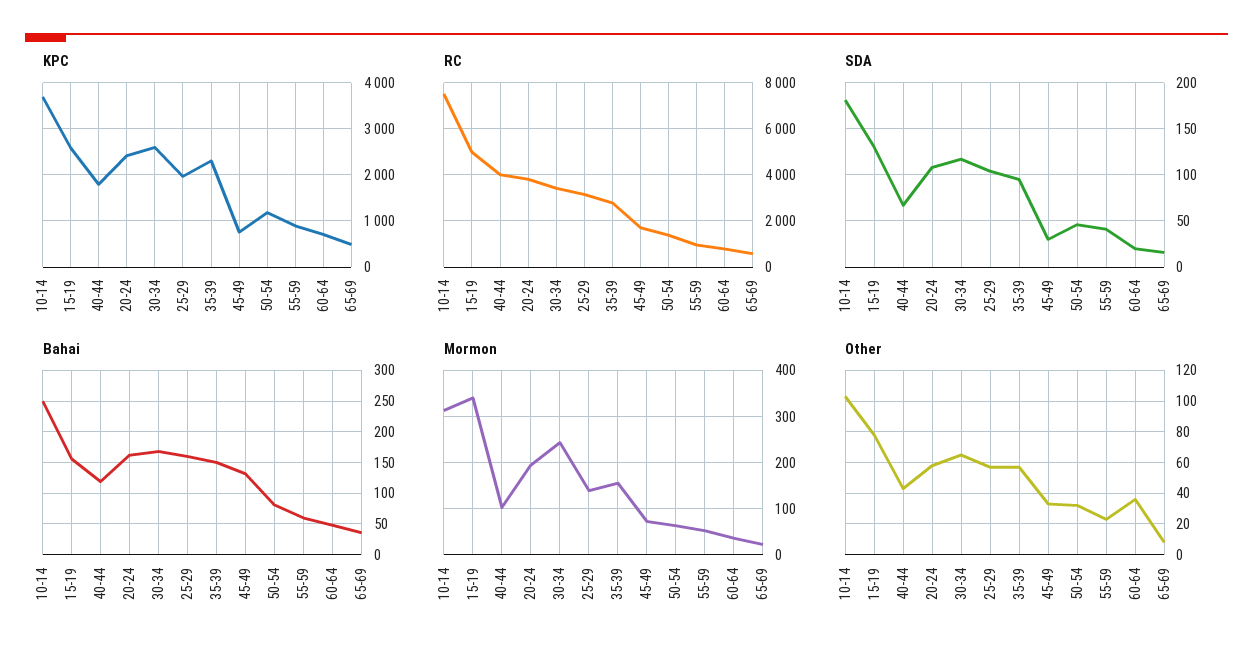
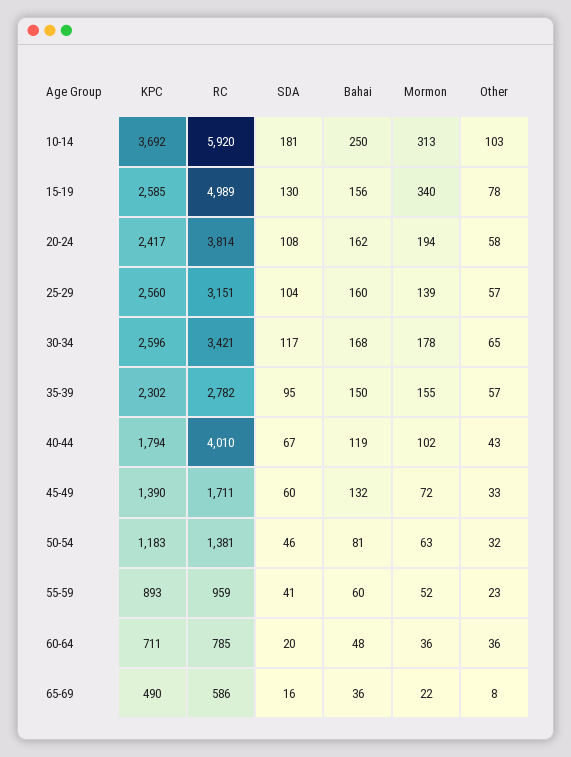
  {
    "KPC": {
      "10-14": 3692,
      "15-19": 2585,
      "40-44": 1794,
      "20-24": 2417,
      "30-34": 2596,
-     "25-29": 2000,
+     "25-29": 2560,
      "35-39": 2302,
-     "45-49": 800,
+     "45-49": 1390,
      "50-54": 1183,
      "55-59": 893,
      "60-64": 711,
      "65-69": 490
    },
    "RC": {
-     "10-14": 7500,
+     "10-14": 5920,
      "15-19": 4989,
      "40-44": 4010,
      "20-24": 3814,
      "30-34": 3421,
      "25-29": 3151,
      "35-39": 2782,
      "45-49": 1711,
      "50-54": 1381,
      "55-59": 959,
      "60-64": 785,
      "65-69": 586
    },
    "SDA": {
      "10-14": 181,
      "15-19": 130,
      "40-44": 67,
      "20-24": 108,
      "30-34": 117,
      "25-29": 104,
      "35-39": 95,
-     "45-49": 30,
+     "45-49": 60,
      "50-54": 46,
      "55-59": 41,
      "60-64": 20,
      "65-69": 16
    },
    "Bahai": {
      "10-14": 250,
      "15-19": 156,
      "40-44": 119,
      "20-24": 162,
      "30-34": 168,
      "25-29": 160,
      "35-39": 150,
      "45-49": 132,
      "50-54": 81,
      "55-59": 60,
      "60-64": 48,
      "65-69": 36
    },
    "Mormon": {
      "10-14": 313,
      "15-19": 340,
      "40-44": 102,
      "20-24": 194,
-     "30-34": 240,
+     "30-34": 178,
      "25-29": 139,
      "35-39": 155,
      "45-49": 72,
      "50-54": 63,
      "55-59": 52,
      "60-64": 36,
      "65-69": 22
    },
    "Other": {
      "10-14": 103,
      "15-19": 78,
      "40-44": 43,
      "20-24": 58,
      "30-34": 65,
      "25-29": 57,
      "35-39": 57,
      "45-49": 33,
      "50-54": 32,
      "55-59": 23,
      "60-64": 36,
      "65-69": 8
    }
  }

